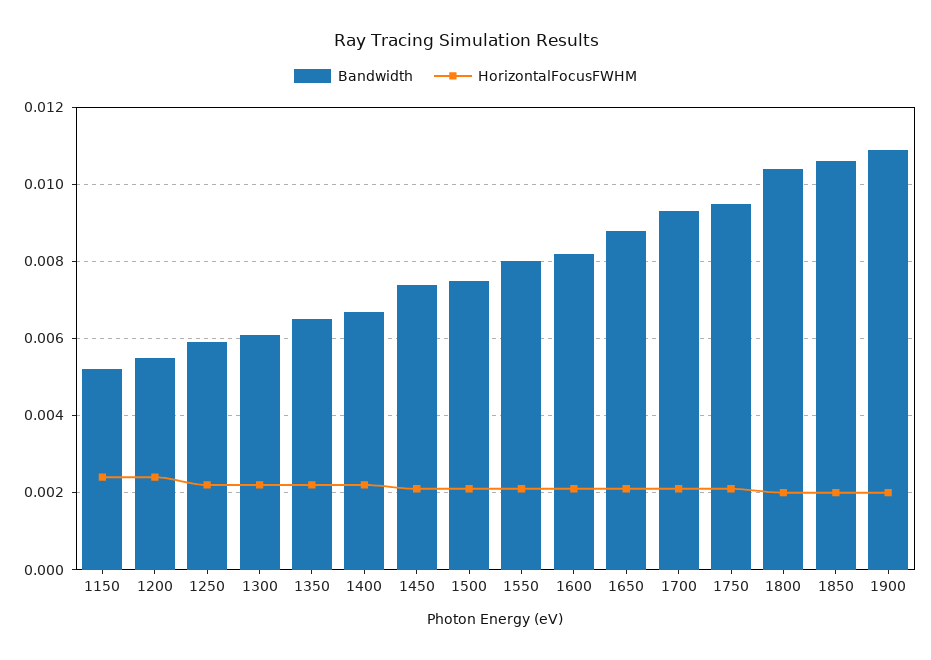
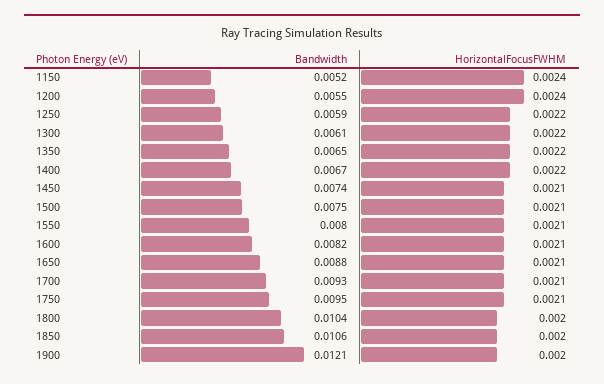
  {
    "Bandwidth": {
      "1150": 0.0052,
      "1200": 0.0055,
      "1250": 0.0059,
      "1300": 0.0061,
      "1350": 0.0065,
      "1400": 0.0067,
      "1450": 0.0074,
      "1500": 0.0075,
      "1550": 0.008,
      "1600": 0.0082,
      "1650": 0.0088,
      "1700": 0.0093,
      "1750": 0.0095,
      "1800": 0.0104,
      "1850": 0.0106,
-     "1900": 0.011
+     "1900": 0.0121
    },
    "HorizontalFocusFWHM": {
      "1150": 0.0024,
      "1200": 0.0024,
      "1250": 0.0022,
      "1300": 0.0022,
      "1350": 0.0022,
      "1400": 0.0022,
      "1450": 0.0021,
      "1500": 0.0021,
      "1550": 0.0021,
      "1600": 0.0021,
      "1650": 0.0021,
      "1700": 0.0021,
      "1750": 0.0021,
      "1800": 0.002,
      "1850": 0.002,
      "1900": 0.002
    }
  }

